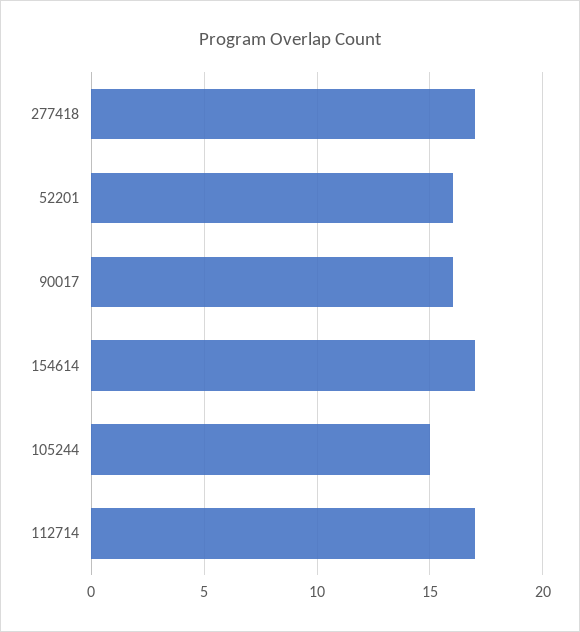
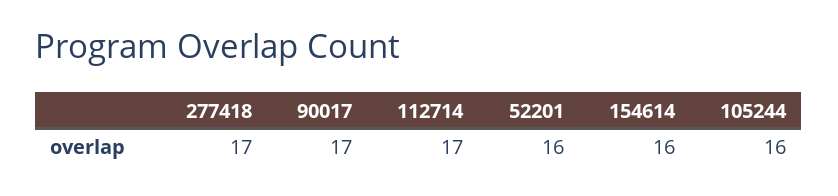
  {
    "277418": 17,
    "52201": 16,
-   "90017": 16,
+   "90017": 17,
-   "154614": 17,
+   "154614": 16,
-   "105244": 15,
+   "105244": 16,
    "112714": 17
  }

